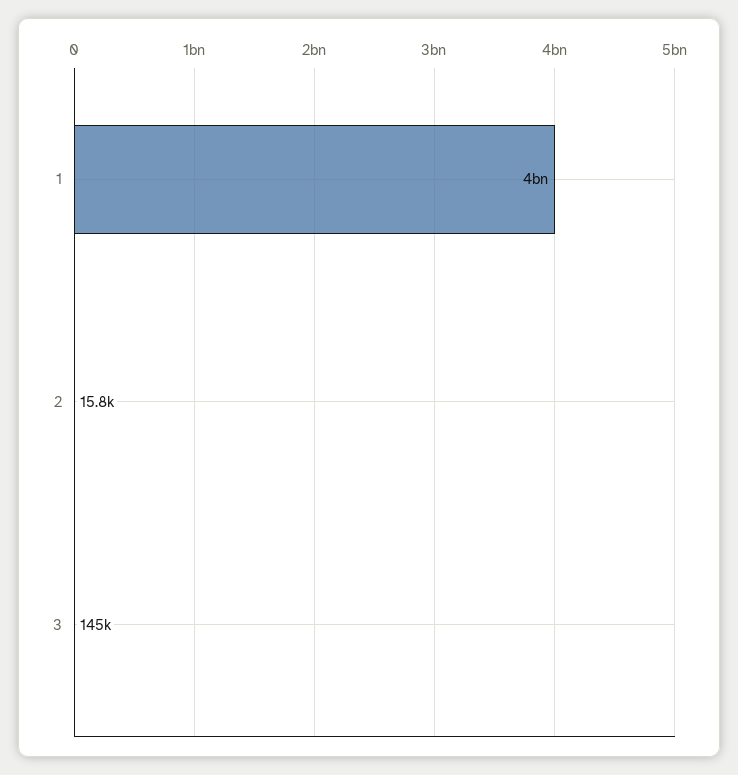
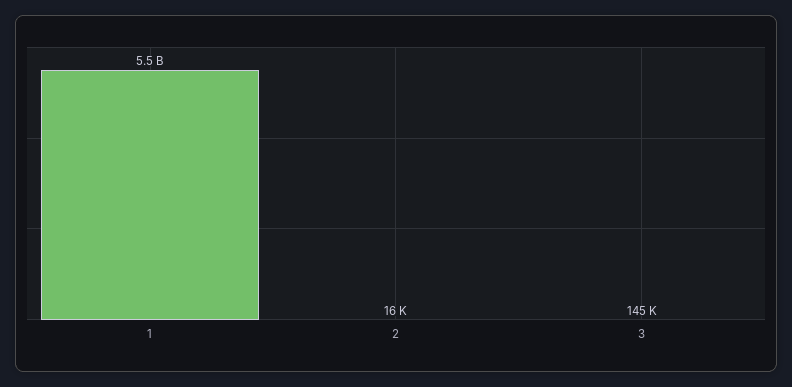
  {
-   "1": 4000000000,
+   "1": 5500000000,
    "2": 15800,
    "3": 145000
  }

